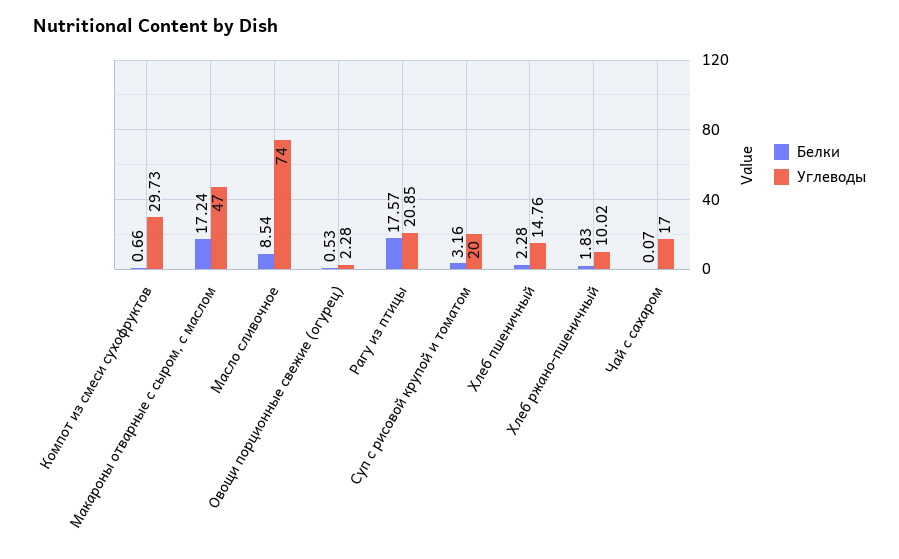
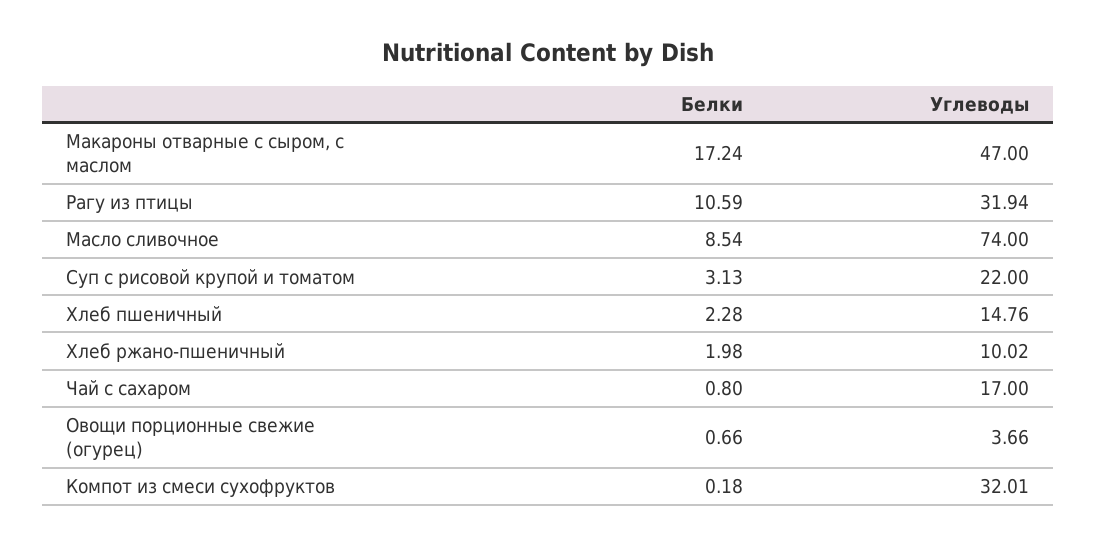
  {
    "Белки": {
-     "Компот из смеси сухофруктов": 0.66,
+     "Компот из смеси сухофруктов": 0.18,
      "Макароны отварные с сыром, с маслом": 17.24,
      "Масло сливочное": 8.54,
-     "Овощи порционные свежие (огурец)": 0.53,
+     "Овощи порционные свежие (огурец)": 0.66,
-     "Рагу из птицы": 17.57,
+     "Рагу из птицы": 10.59,
-     "Суп с рисовой крупой и томатом": 3.16,
+     "Суп с рисовой крупой и томатом": 3.13,
      "Хлеб пшеничный": 2.28,
-     "Хлеб ржано-пшеничный": 1.83,
+     "Хлеб ржано-пшеничный": 1.98,
-     "Чай с сахаром": 0.07
+     "Чай с сахаром": 0.8
    },
    "Углеводы": {
-     "Компот из смеси сухофруктов": 29.73,
+     "Компот из смеси сухофруктов": 32.01,
      "Макароны отварные с сыром, с маслом": 47,
      "Масло сливочное": 74,
-     "Овощи порционные свежие (огурец)": 2.28,
+     "Овощи порционные свежие (огурец)": 3.66,
-     "Рагу из птицы": 20.85,
+     "Рагу из птицы": 31.94,
-     "Суп с рисовой крупой и томатом": 20,
+     "Суп с рисовой крупой и томатом": 22,
      "Хлеб пшеничный": 14.76,
      "Хлеб ржано-пшеничный": 10.02,
      "Чай с сахаром": 17
    }
  }

